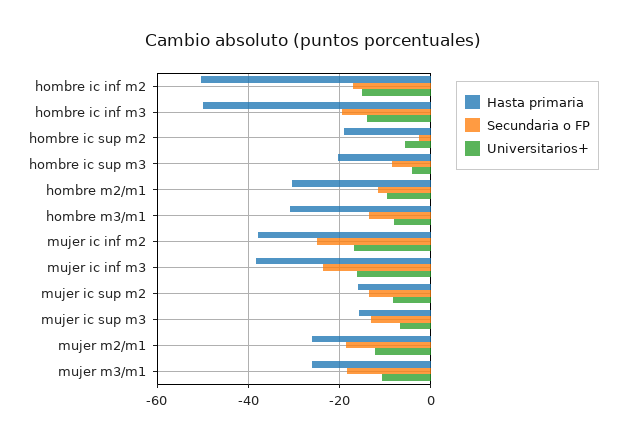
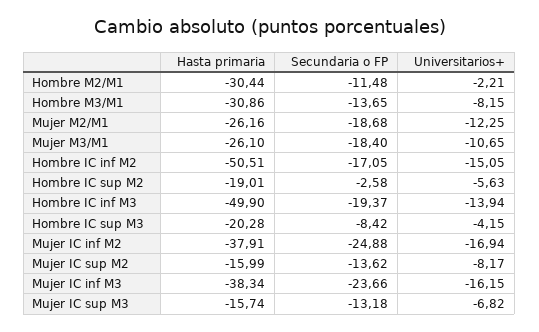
  {
    "Hasta primaria": {
      "hombre ic inf m2": -50.51,
      "hombre ic inf m3": -49.9,
      "hombre ic sup m2": -19.01,
      "hombre ic sup m3": -20.28,
      "hombre m2/m1": -30.44,
      "hombre m3/m1": -30.86,
      "mujer ic inf m2": -37.91,
      "mujer ic inf m3": -38.34,
      "mujer ic sup m2": -15.99,
      "mujer ic sup m3": -15.74,
      "mujer m2/m1": -26.16,
      "mujer m3/m1": -26.1
    },
    "Secundaria o FP": {
      "hombre ic inf m2": -17.05,
      "hombre ic inf m3": -19.37,
      "hombre ic sup m2": -2.58,
      "hombre ic sup m3": -8.42,
      "hombre m2/m1": -11.48,
      "hombre m3/m1": -13.65,
      "mujer ic inf m2": -24.88,
      "mujer ic inf m3": -23.66,
      "mujer ic sup m2": -13.62,
      "mujer ic sup m3": -13.18,
      "mujer m2/m1": -18.68,
      "mujer m3/m1": -18.4
    },
    "Universitarios+": {
      "hombre ic inf m2": -15.05,
      "hombre ic inf m3": -13.94,
      "hombre ic sup m2": -5.63,
      "hombre ic sup m3": -4.15,
-     "hombre m2/m1": -10,
+     "hombre m2/m1": -2.21,
      "hombre m3/m1": -8.15,
      "mujer ic inf m2": -16.94,
      "mujer ic inf m3": -16.15,
      "mujer ic sup m2": -8.17,
      "mujer ic sup m3": -6.82,
      "mujer m2/m1": -12.25,
      "mujer m3/m1": -10.65
    }
  }

